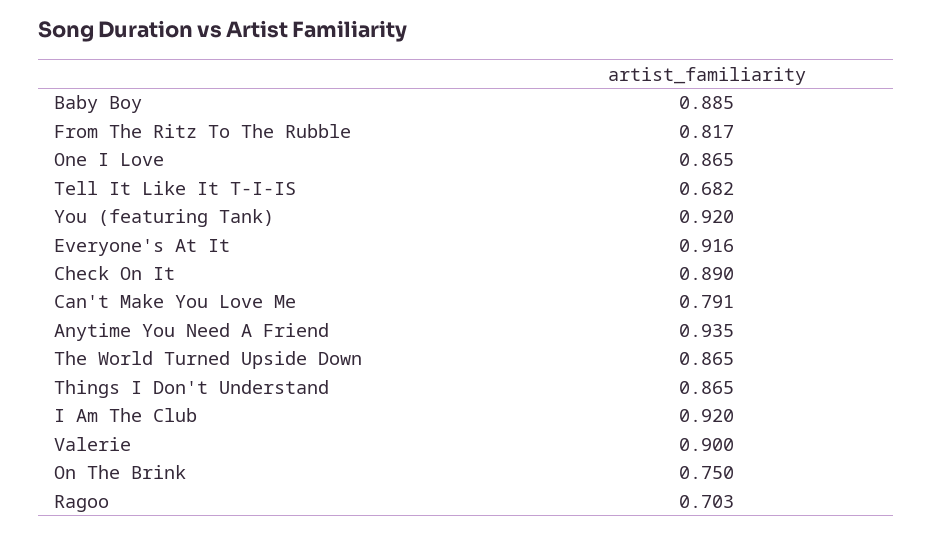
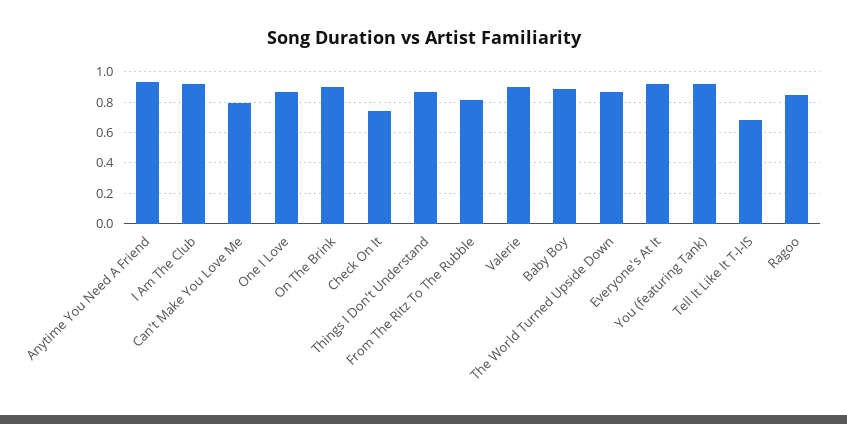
  {
    "Baby Boy": 0.885,
    "From The Ritz To The Rubble": 0.817,
    "One I Love": 0.865,
    "Tell It Like It T-I-IS": 0.682,
    "You (featuring Tank)": 0.92,
    "Everyone's At It": 0.916,
-   "Check On It": 0.89,
+   "Check On It": 0.75,
    "Can't Make You Love Me": 0.791,
    "Anytime You Need A Friend": 0.935,
    "The World Turned Upside Down": 0.865,
    "Things I Don't Understand": 0.865,
    "I Am The Club": 0.92,
    "Valerie": 0.9,
-   "On The Brink": 0.75,
+   "On The Brink": 0.9,
-   "Ragoo": 0.703
+   "Ragoo": 0.85
  }

